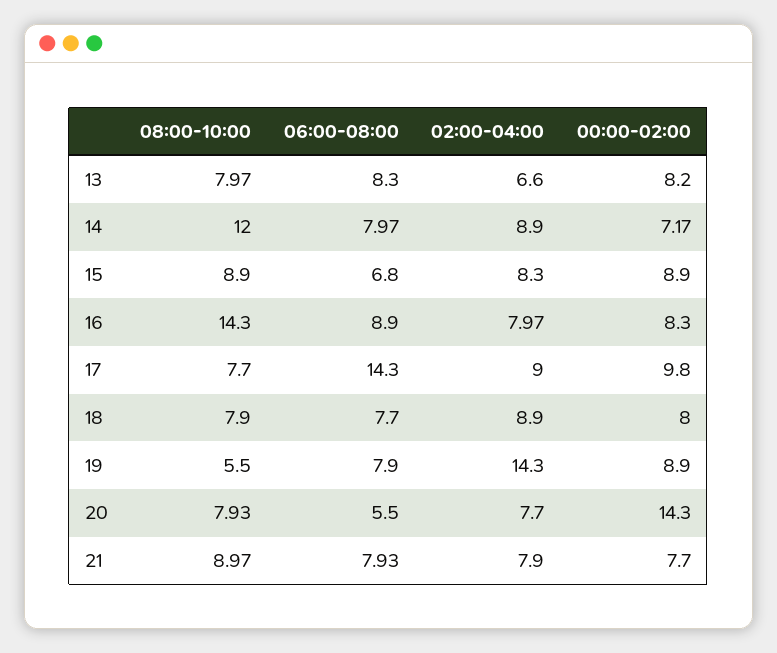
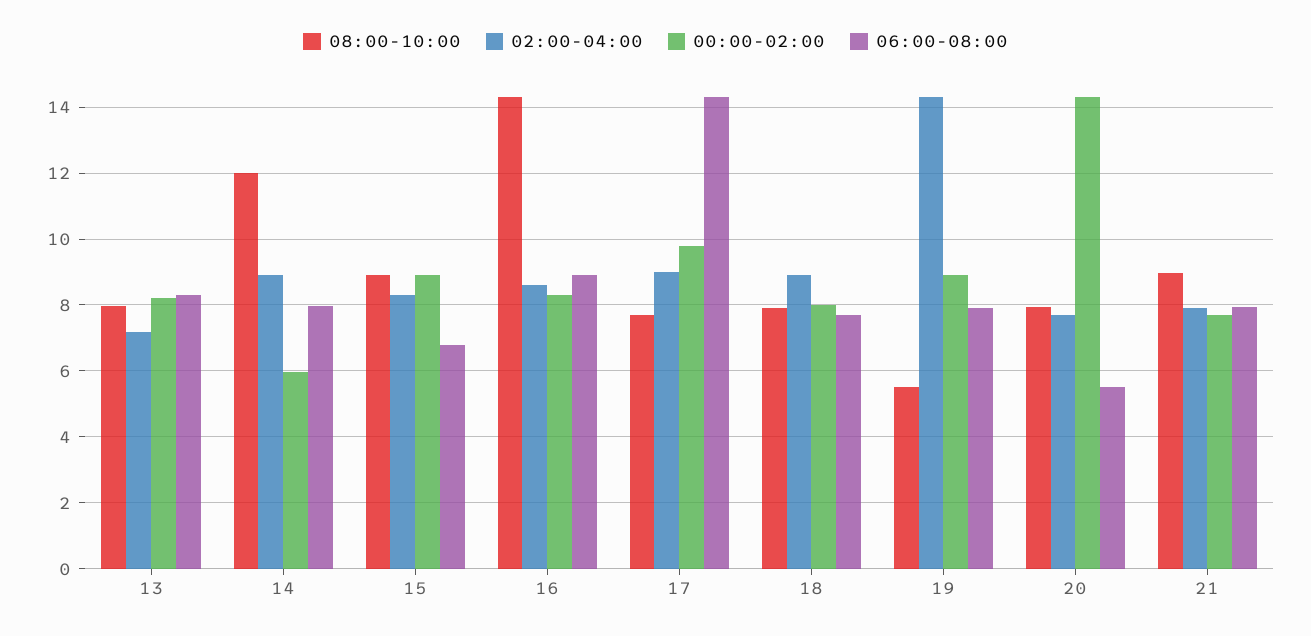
  {
    "08:00-10:00": {
      "13": 7.97,
      "14": 12,
      "15": 8.9,
      "16": 14.3,
      "17": 7.7,
      "18": 7.9,
      "19": 5.5,
      "20": 7.93,
      "21": 8.97
    },
    "06:00-08:00": {
      "13": 8.3,
      "14": 7.97,
      "15": 6.8,
      "16": 8.9,
      "17": 14.3,
      "18": 7.7,
      "19": 7.9,
      "20": 5.5,
      "21": 7.93
    },
    "02:00-04:00": {
-     "13": 6.6,
+     "13": 7.2,
      "14": 8.9,
      "15": 8.3,
-     "16": 7.97,
+     "16": 8.6,
      "17": 9,
      "18": 8.9,
      "19": 14.3,
      "20": 7.7,
      "21": 7.9
    },
    "00:00-02:00": {
      "13": 8.2,
-     "14": 7.17,
+     "14": 6,
      "15": 8.9,
      "16": 8.3,
      "17": 9.8,
      "18": 8,
      "19": 8.9,
      "20": 14.3,
      "21": 7.7
    }
  }

